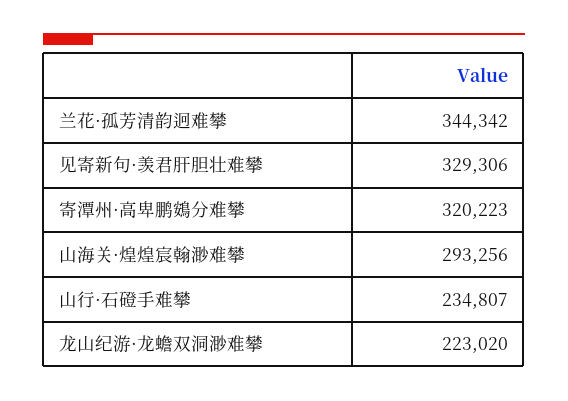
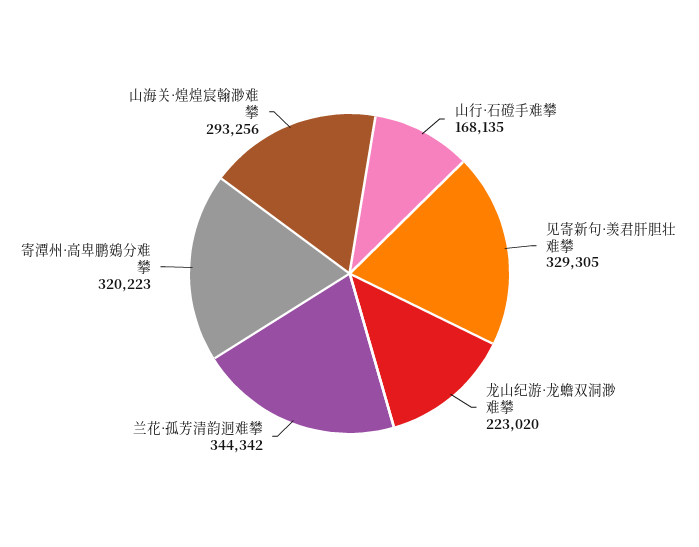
  {
    "兰花·孤芳清韵迥难攀": 344342,
-   "见寄新句·羡君肝胆壮难攀": 329306,
+   "见寄新句·羡君肝胆壮难攀": 329305,
    "寄潭州·高卑鹏鴳分难攀": 320223,
    "山海关·煌煌宸翰渺难攀": 293256,
-   "山行·石磴手难攀": 234807,
+   "山行·石磴手难攀": 168135,
    "龙山纪游·龙蟾双洞渺难攀": 223020
  }

